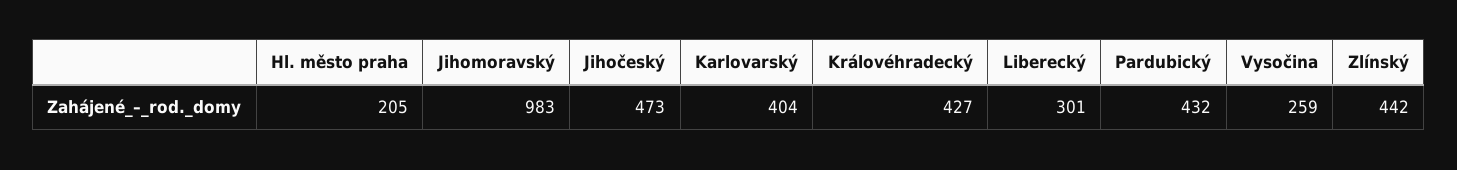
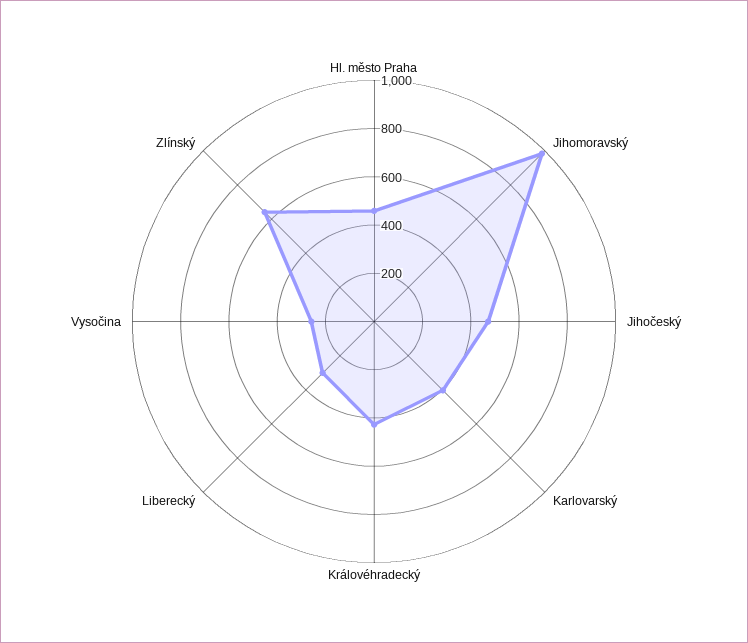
  {
-   "Hl. město praha": 205,
+   "Hl. město praha": 450,
    "Jihomoravský": 983,
    "Jihočeský": 473,
    "Karlovarský": 404,
    "Královéhradecký": 427,
    "Liberecký": 301,
-   "Pardubický": 432,
    "Vysočina": 259,
-   "Zlínský": 442
+   "Zlínský": 650
  }

